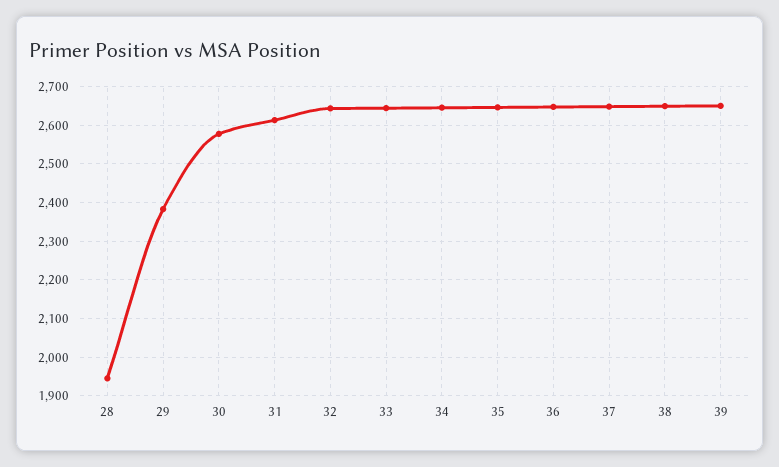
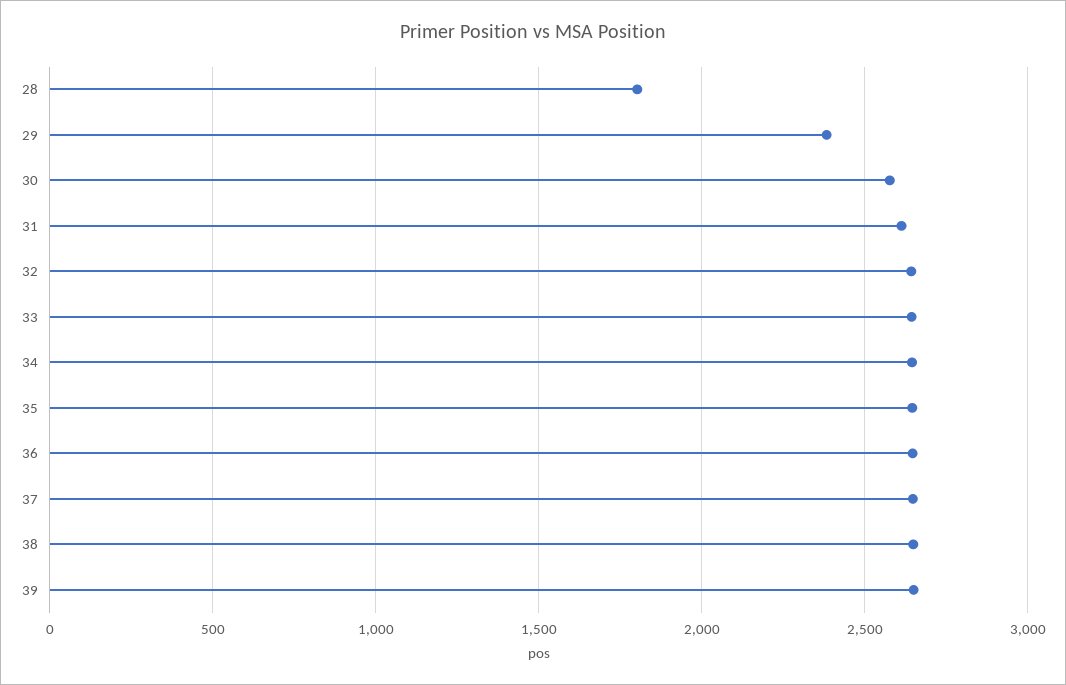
  {
-   "28": 1940,
+   "28": 1800,
    "29": 2380,
    "30": 2580,
    "31": 2620,
    "32": 2640,
    "33": 2640,
    "34": 2640,
    "35": 2640,
    "36": 2640,
    "37": 2640,
    "38": 2640,
    "39": 2660
  }

